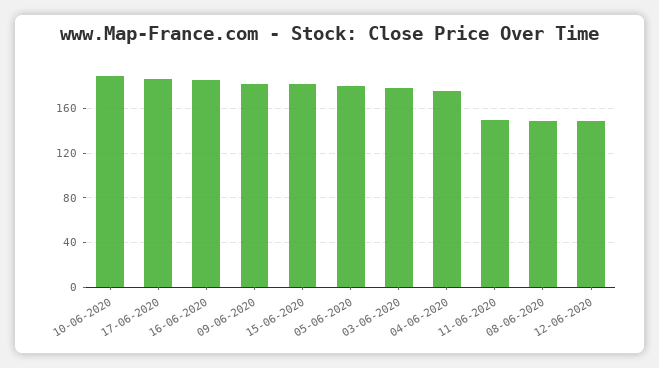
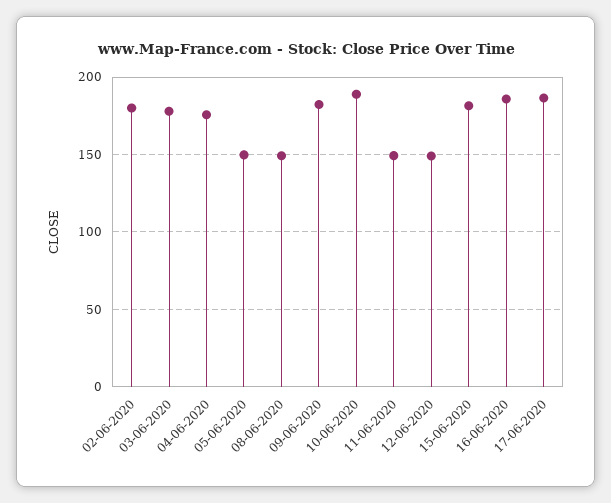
  {
    "10-06-2020": 190,
    "17-06-2020": 185,
    "16-06-2020": 185,
    "09-06-2020": 180,
    "15-06-2020": 180,
-   "05-06-2020": 180,
+   "05-06-2020": 150,
    "03-06-2020": 180,
    "04-06-2020": 175,
    "11-06-2020": 150,
    "08-06-2020": 150,
-   "12-06-2020": 150
+   "12-06-2020": 150,
+   "02-06-2020": 180
  }

